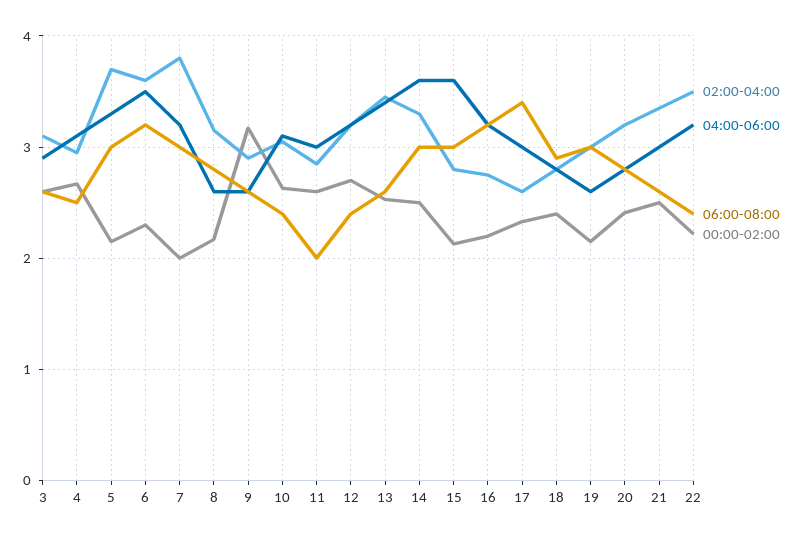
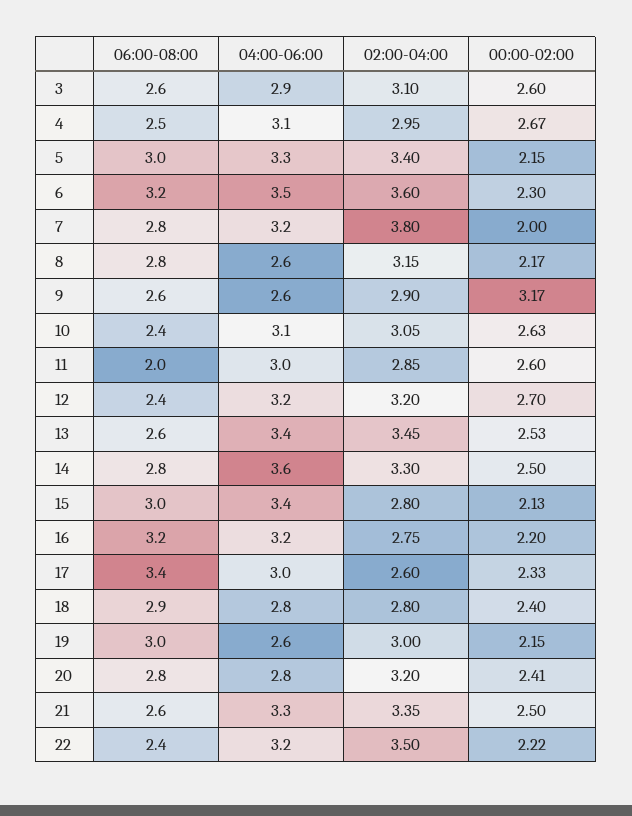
  {
    "02:00-04:00": {
      "3": 3.1,
      "4": 2.95,
-     "5": 3.7,
+     "5": 3.4,
      "6": 3.6,
      "7": 3.8,
      "8": 3.15,
      "9": 2.9,
      "10": 3.05,
      "11": 2.85,
      "12": 3.2,
      "13": 3.45,
      "14": 3.3,
      "15": 2.8,
      "16": 2.75,
      "17": 2.6,
      "18": 2.8,
      "19": 3,
      "20": 3.2,
      "21": 3.35,
      "22": 3.5
    },
    "04:00-06:00": {
      "3": 2.9,
      "4": 3.1,
      "5": 3.3,
      "6": 3.5,
      "7": 3.2,
      "8": 2.6,
      "9": 2.6,
      "10": 3.1,
      "11": 3,
      "12": 3.2,
      "13": 3.4,
      "14": 3.6,
-     "15": 3.6,
+     "15": 3.4,
      "16": 3.2,
      "17": 3,
      "18": 2.8,
      "19": 2.6,
      "20": 2.8,
-     "21": 3,
+     "21": 3.3,
      "22": 3.2
    },
    "06:00-08:00": {
      "3": 2.6,
      "4": 2.5,
      "5": 3,
      "6": 3.2,
-     "7": 3,
+     "7": 2.8,
      "8": 2.8,
      "9": 2.6,
      "10": 2.4,
      "11": 2,
      "12": 2.4,
      "13": 2.6,
-     "14": 3,
+     "14": 2.8,
      "15": 3,
      "16": 3.2,
      "17": 3.4,
      "18": 2.9,
      "19": 3,
      "20": 2.8,
      "21": 2.6,
      "22": 2.4
    },
    "00:00-02:00": {
      "3": 2.6,
      "4": 2.67,
      "5": 2.15,
      "6": 2.3,
      "7": 2,
      "8": 2.17,
      "9": 3.17,
      "10": 2.63,
      "11": 2.6,
      "12": 2.7,
      "13": 2.53,
      "14": 2.5,
      "15": 2.13,
      "16": 2.2,
      "17": 2.33,
      "18": 2.4,
      "19": 2.15,
      "20": 2.41,
      "21": 2.5,
      "22": 2.22
    }
  }

